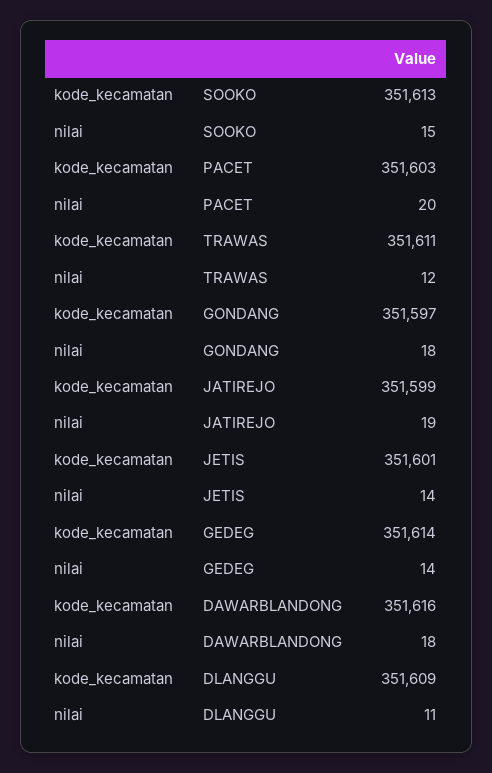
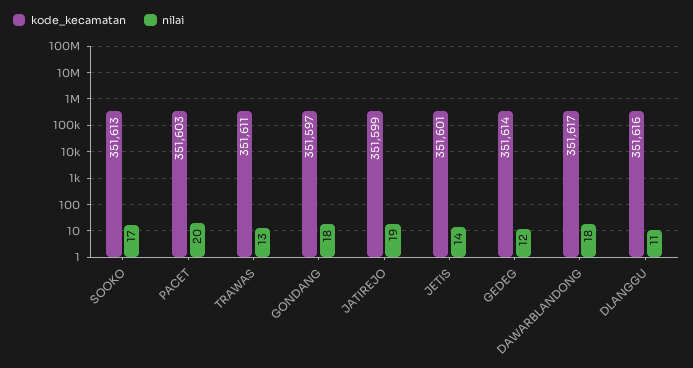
  {
    "kode_kecamatan": {
      "SOOKO": 351613,
      "PACET": 351603,
      "TRAWAS": 351611,
      "GONDANG": 351597,
      "JATIREJO": 351599,
      "JETIS": 351601,
      "GEDEG": 351614,
-     "DAWARBLANDONG": 351616,
+     "DAWARBLANDONG": 351617,
-     "DLANGGU": 351609
+     "DLANGGU": 351616
    },
    "nilai": {
-     "SOOKO": 15,
+     "SOOKO": 17,
      "PACET": 20,
-     "TRAWAS": 12,
+     "TRAWAS": 13,
      "GONDANG": 18,
      "JATIREJO": 19,
      "JETIS": 14,
-     "GEDEG": 14,
+     "GEDEG": 12,
      "DAWARBLANDONG": 18,
      "DLANGGU": 11
    }
  }

